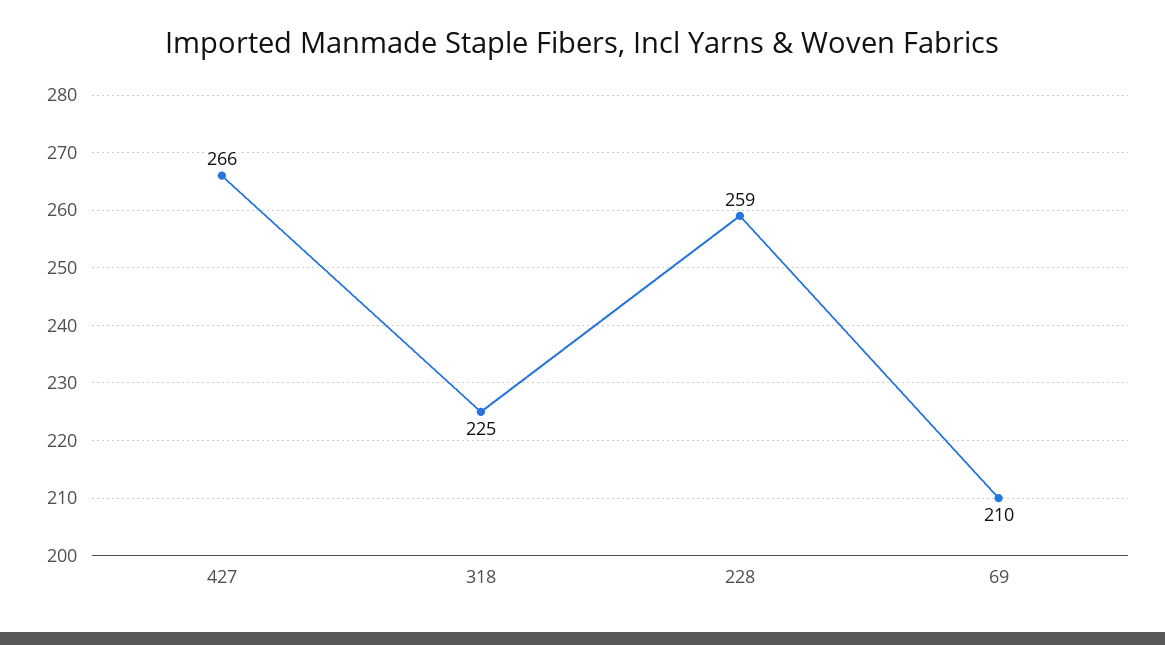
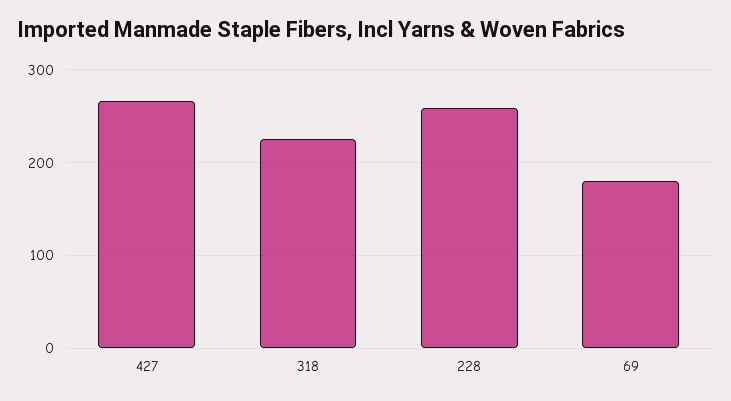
  {
    "427": 266,
    "318": 225,
    "228": 259,
-   "69": 210
+   "69": 180
  }

